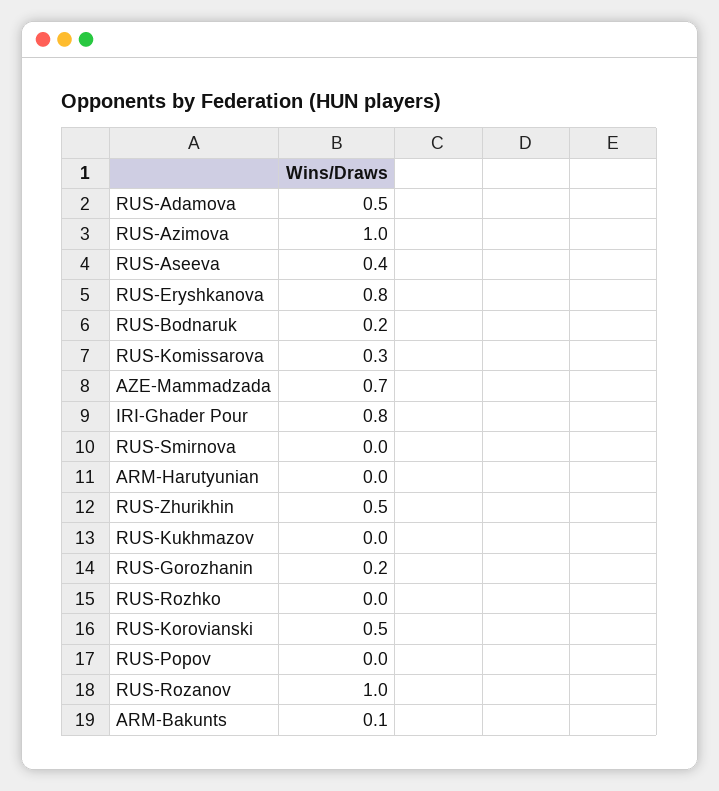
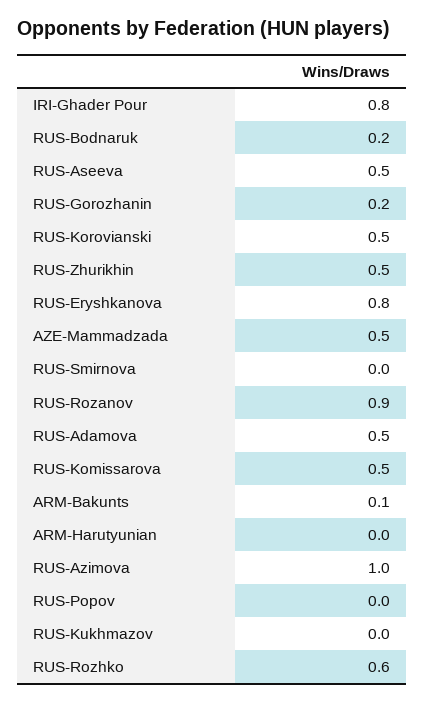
  {
    "RUS-Adamova": 0.5,
    "RUS-Azimova": 1,
-   "RUS-Aseeva": 0.4,
+   "RUS-Aseeva": 0.5,
    "RUS-Eryshkanova": 0.8,
    "RUS-Bodnaruk": 0.2,
-   "RUS-Komissarova": 0.3,
+   "RUS-Komissarova": 0.5,
-   "AZE-Mammadzada": 0.7,
+   "AZE-Mammadzada": 0.5,
    "IRI-Ghader Pour": 0.8,
    "RUS-Smirnova": 0,
    "ARM-Harutyunian": 0,
    "RUS-Zhurikhin": 0.5,
    "RUS-Kukhmazov": 0,
    "RUS-Gorozhanin": 0.2,
-   "RUS-Rozhko": 0,
+   "RUS-Rozhko": 0.6,
    "RUS-Korovianski": 0.5,
    "RUS-Popov": 0,
-   "RUS-Rozanov": 1,
+   "RUS-Rozanov": 0.9,
    "ARM-Bakunts": 0.1
  }

